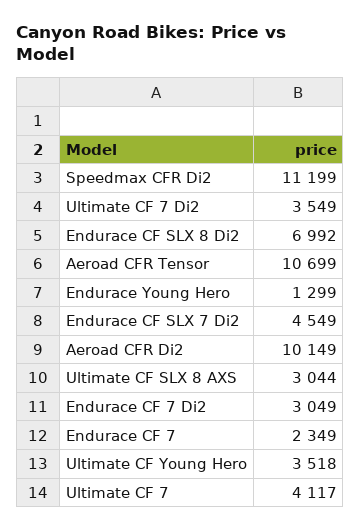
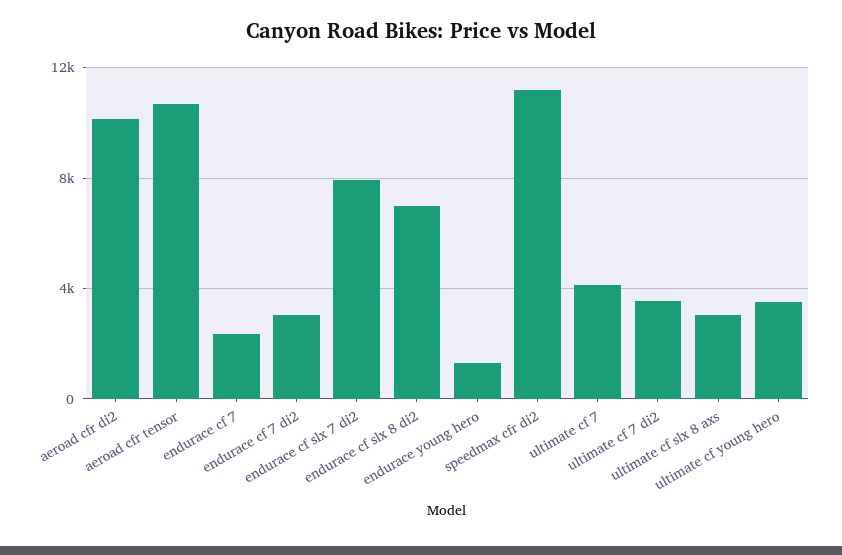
  {
    "Speedmax CFR Di2": 11199,
    "Ultimate CF 7 Di2": 3549,
    "Endurace CF SLX 8 Di2": 6992,
    "Aeroad CFR Tensor": 10699,
    "Endurace Young Hero": 1299,
-   "Endurace CF SLX 7 Di2": 4549,
+   "Endurace CF SLX 7 Di2": 8000,
    "Aeroad CFR Di2": 10149,
    "Ultimate CF SLX 8 AXS": 3044,
    "Endurace CF 7 Di2": 3049,
    "Endurace CF 7": 2349,
    "Ultimate CF Young Hero": 3518,
    "Ultimate CF 7": 4117
  }

